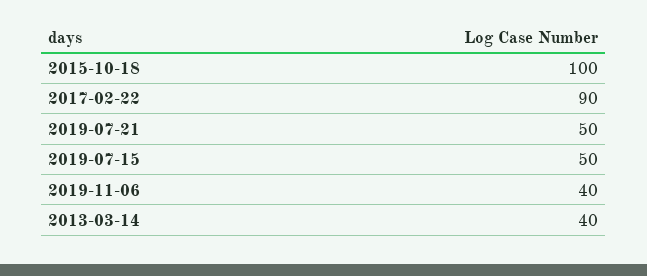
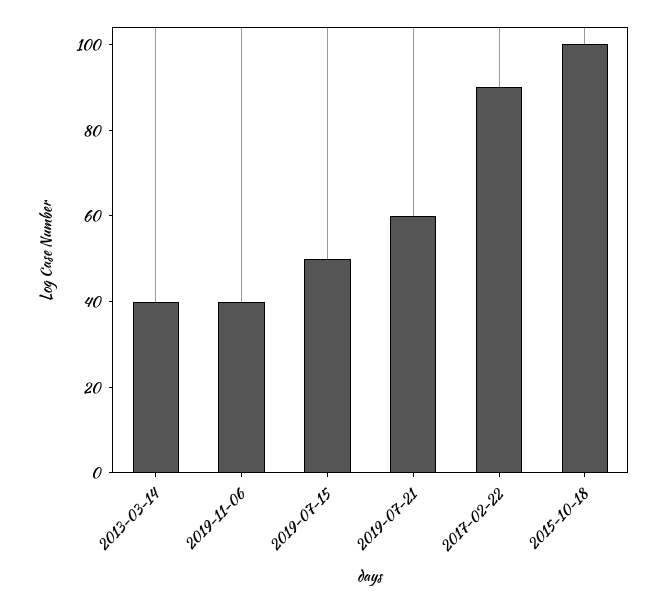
  {
    "2015-10-18": 100,
    "2017-02-22": 90,
-   "2019-07-21": 50,
+   "2019-07-21": 60,
    "2019-07-15": 50,
    "2019-11-06": 40,
    "2013-03-14": 40
  }

